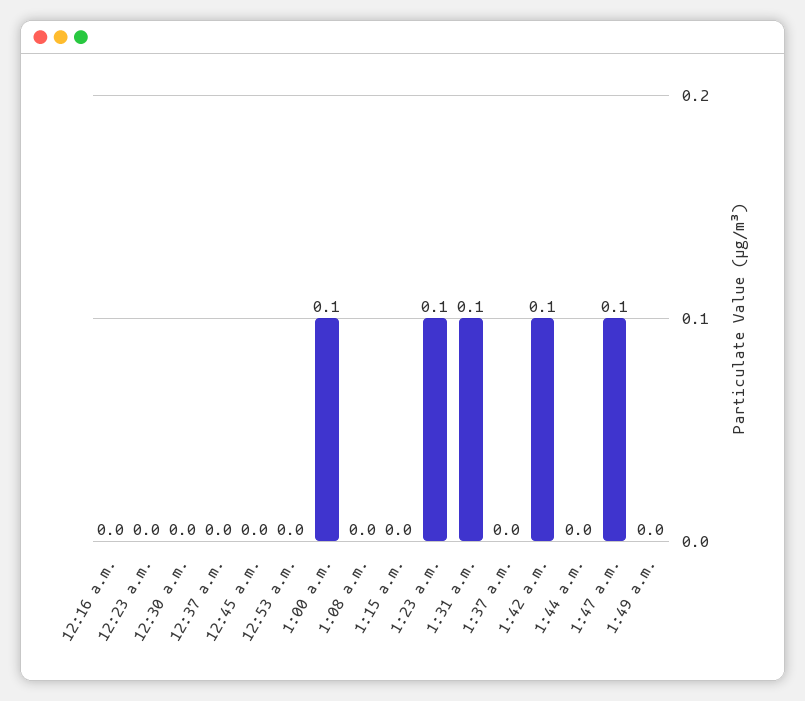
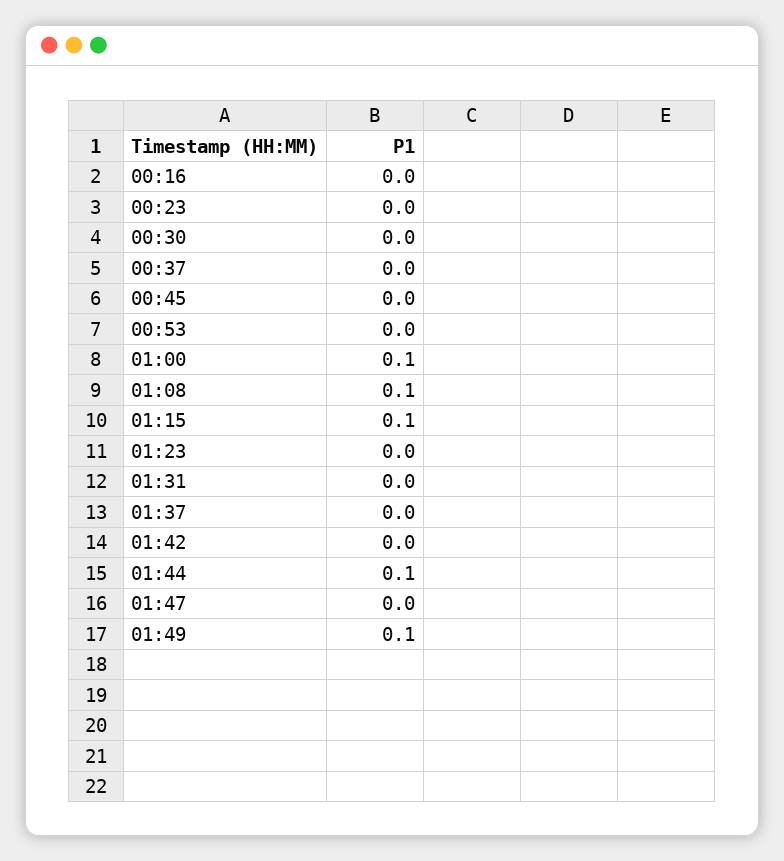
  {
    "12:16 a.m.": 0,
    "12:23 a.m.": 0,
    "12:30 a.m.": 0,
    "12:37 a.m.": 0,
    "12:45 a.m.": 0,
    "12:53 a.m.": 0,
    "1:00 a.m.": 0.1,
-   "1:08 a.m.": 0,
+   "1:08 a.m.": 0.1,
-   "1:15 a.m.": 0,
+   "1:15 a.m.": 0.1,
-   "1:23 a.m.": 0.1,
+   "1:23 a.m.": 0,
-   "1:31 a.m.": 0.1,
+   "1:31 a.m.": 0,
    "1:37 a.m.": 0,
-   "1:42 a.m.": 0.1,
+   "1:42 a.m.": 0,
-   "1:44 a.m.": 0,
+   "1:44 a.m.": 0.1,
-   "1:47 a.m.": 0.1,
+   "1:47 a.m.": 0,
-   "1:49 a.m.": 0
+   "1:49 a.m.": 0.1
  }

